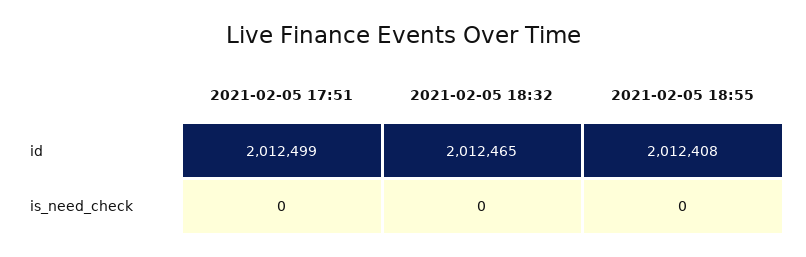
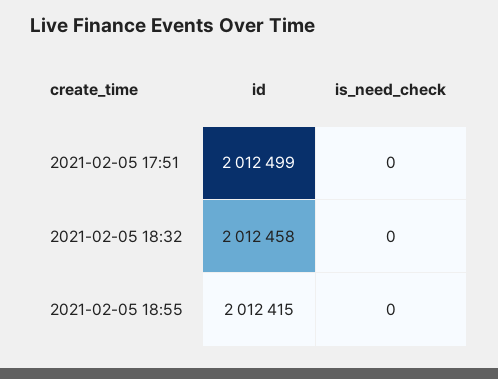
  {
    "2021-02-05 17:51": {
      "id": 2012499,
      "is_need_check": 0
    },
    "2021-02-05 18:32": {
-     "id": 2012465,
+     "id": 2012458,
      "is_need_check": 0
    },
    "2021-02-05 18:55": {
-     "id": 2012408,
+     "id": 2012415,
      "is_need_check": 0
    }
  }

